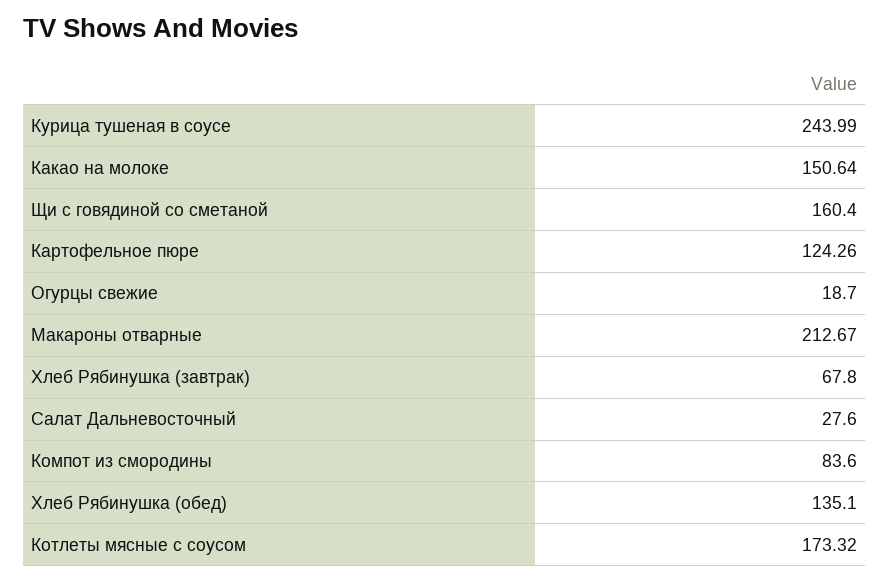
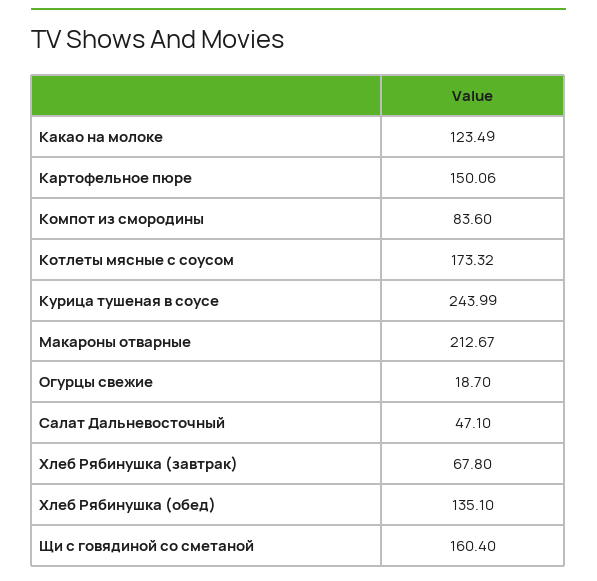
  {
    "Курица тушеная в соусе": 243.99,
-   "Какао на молоке": 150.64,
+   "Какао на молоке": 123.49,
    "Щи с говядиной со сметаной": 160.4,
-   "Картофельное пюре": 124.26,
+   "Картофельное пюре": 150.06,
    "Огурцы свежие": 18.7,
    "Макароны отварные": 212.67,
    "Хлеб Рябинушка (завтрак)": 67.8,
-   "Салат Дальневосточный": 27.6,
+   "Салат Дальневосточный": 47.1,
    "Компот из смородины": 83.6,
    "Хлеб Рябинушка (обед)": 135.1,
    "Котлеты мясные с соусом": 173.32
  }

